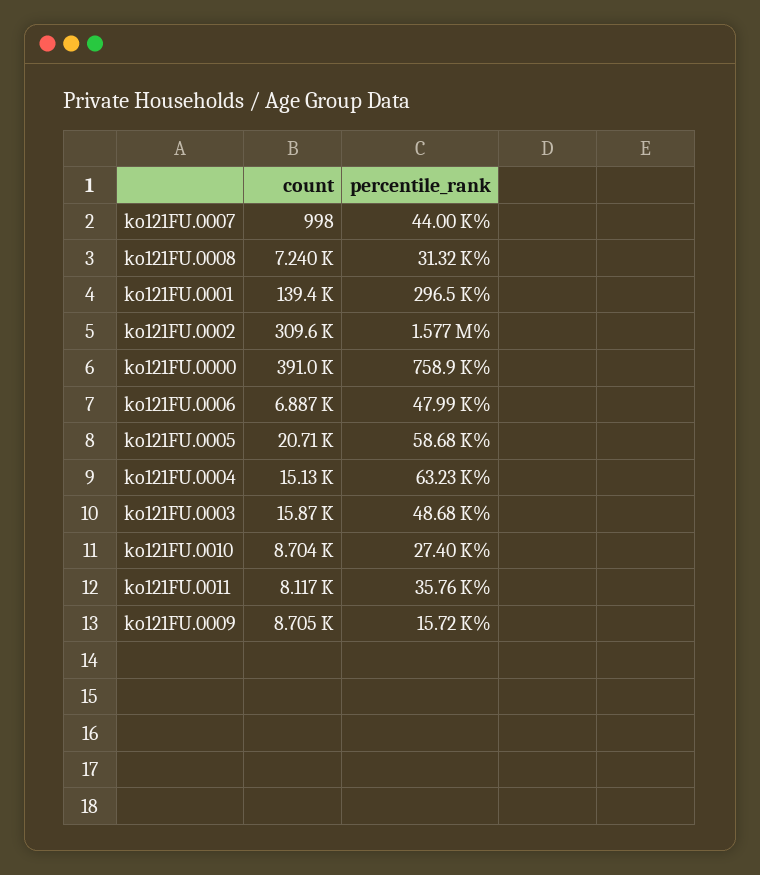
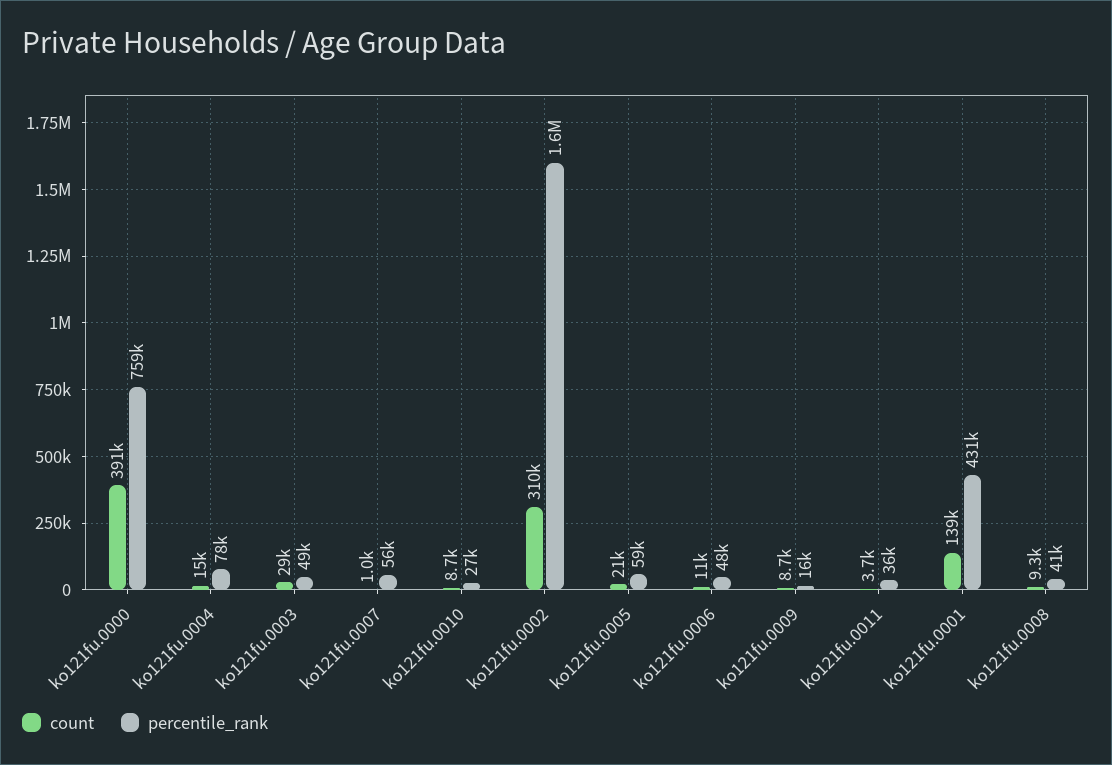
  {
    "count": {
      "ko121FU.0007": 998,
-     "ko121FU.0008": 7240,
+     "ko121FU.0008": 9300,
      "ko121FU.0001": 139400,
      "ko121FU.0002": 309600,
      "ko121FU.0000": 391000,
-     "ko121FU.0006": 6887,
+     "ko121FU.0006": 11000,
      "ko121FU.0005": 20710,
      "ko121FU.0004": 15130,
-     "ko121FU.0003": 15870,
+     "ko121FU.0003": 29000,
      "ko121FU.0010": 8704,
-     "ko121FU.0011": 8117,
+     "ko121FU.0011": 3700,
      "ko121FU.0009": 8705
    },
    "percentile_rank": {
-     "ko121FU.0007": 44000,
+     "ko121FU.0007": 56000,
-     "ko121FU.0008": 31320,
+     "ko121FU.0008": 41000,
-     "ko121FU.0001": 296500,
+     "ko121FU.0001": 431000,
      "ko121FU.0002": 1577000,
      "ko121FU.0000": 758900,
      "ko121FU.0006": 47990,
      "ko121FU.0005": 58680,
-     "ko121FU.0004": 63230,
+     "ko121FU.0004": 78000,
      "ko121FU.0003": 48680,
      "ko121FU.0010": 27400,
      "ko121FU.0011": 35760,
      "ko121FU.0009": 15720
    }
  }

